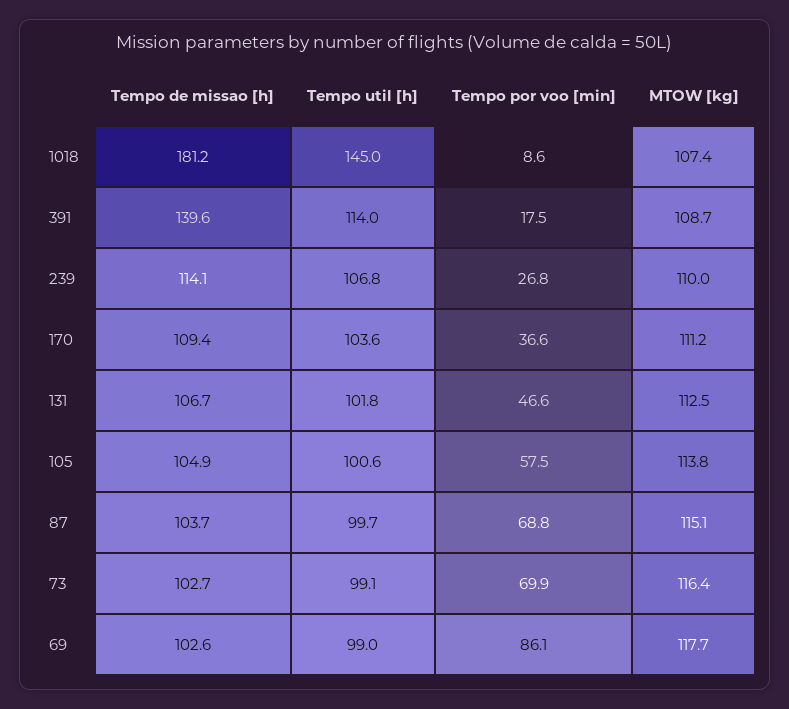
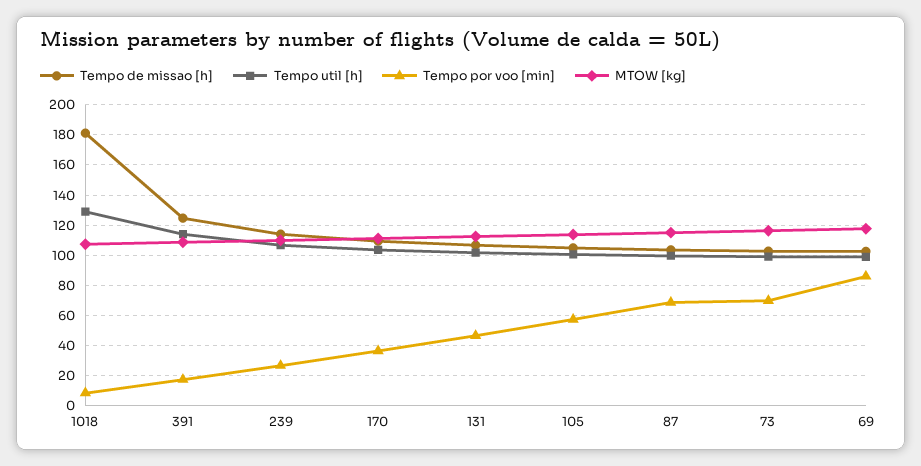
  {
    "Tempo de missao [h]": {
      "1018": 181.2,
-     "391": 139.6,
+     "391": 125,
      "239": 114.1,
      "170": 109.4,
      "131": 106.7,
      "105": 104.9,
      "87": 103.7,
      "73": 102.7,
      "69": 102.6
    },
    "Tempo util [h]": {
-     "1018": 145,
+     "1018": 130,
      "391": 114,
      "239": 106.8,
      "170": 103.6,
      "131": 101.8,
      "105": 100.6,
      "87": 99.7,
      "73": 99.1,
      "69": 99
    },
    "Tempo por voo [min]": {
      "1018": 8.6,
      "391": 17.5,
      "239": 26.8,
      "170": 36.6,
      "131": 46.6,
      "105": 57.5,
      "87": 68.8,
      "73": 69.9,
      "69": 86.1
    },
    "MTOW [kg]": {
      "1018": 107.4,
      "391": 108.7,
      "239": 110,
      "170": 111.2,
      "131": 112.5,
      "105": 113.8,
      "87": 115.1,
      "73": 116.4,
      "69": 117.7
    }
  }

